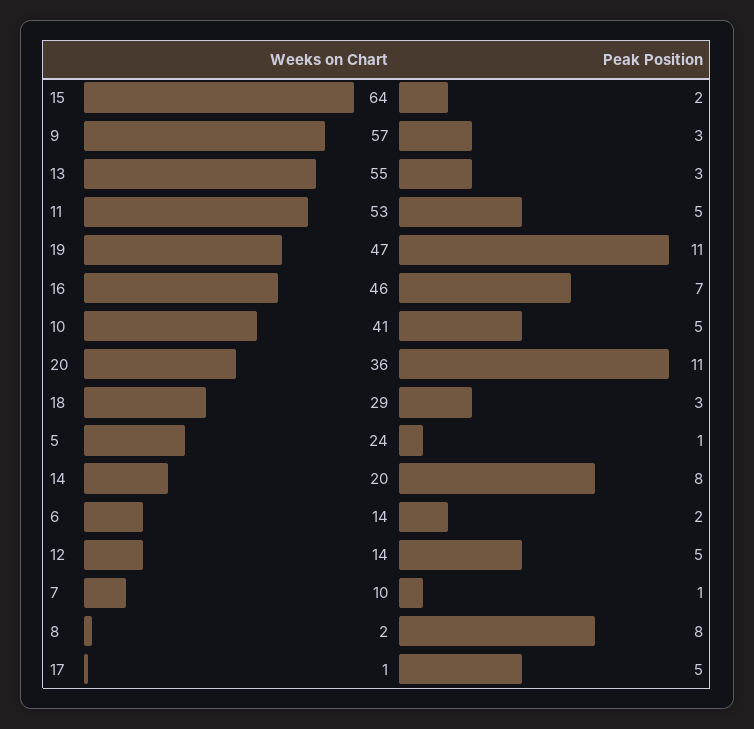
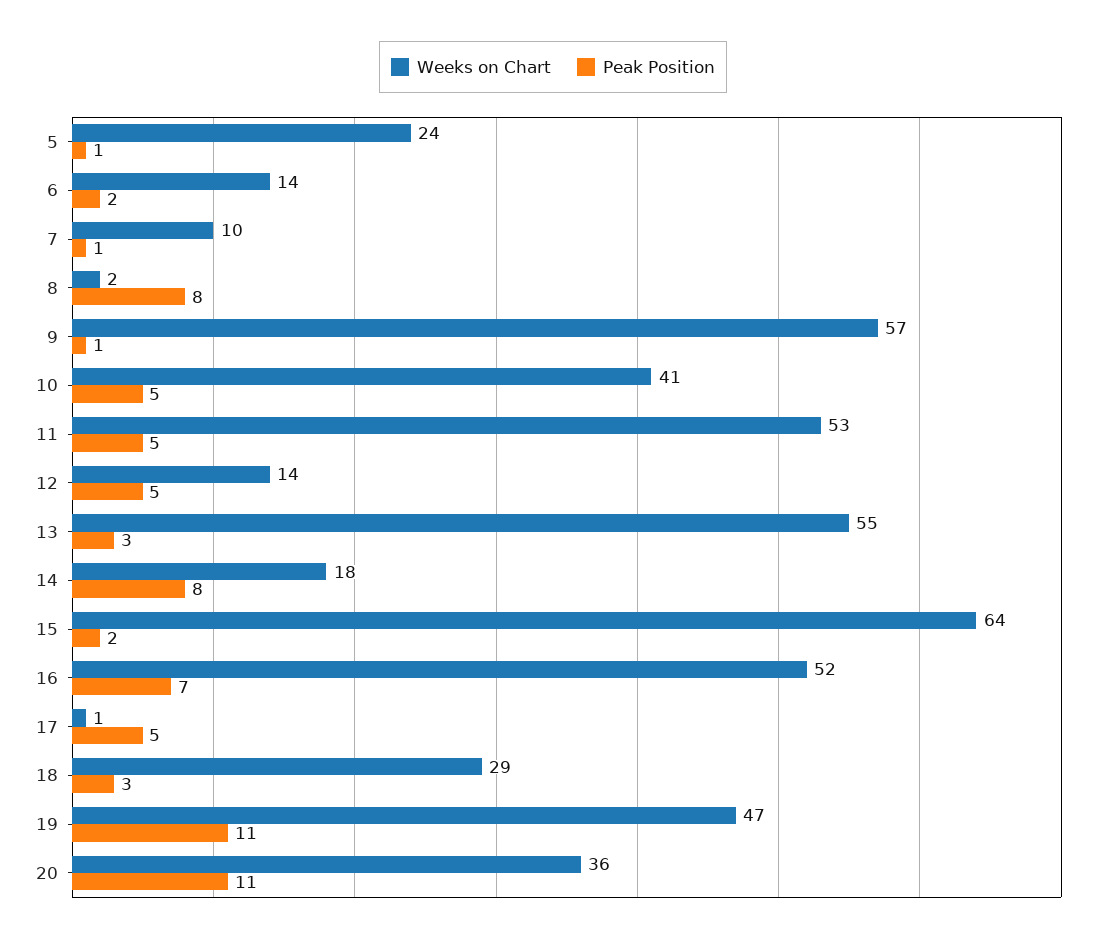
  {
    "Weeks on Chart": {
      "15": 64,
      "9": 57,
      "13": 55,
      "11": 53,
      "19": 47,
-     "16": 46,
+     "16": 52,
      "10": 41,
      "20": 36,
      "18": 29,
      "5": 24,
-     "14": 20,
+     "14": 18,
      "6": 14,
      "12": 14,
      "7": 10,
      "8": 2,
      "17": 1
    },
    "Peak Position": {
      "15": 2,
-     "9": 3,
+     "9": 1,
      "13": 3,
      "11": 5,
      "19": 11,
      "16": 7,
      "10": 5,
      "20": 11,
      "18": 3,
      "5": 1,
      "14": 8,
      "6": 2,
      "12": 5,
      "7": 1,
      "8": 8,
      "17": 5
    }
  }

